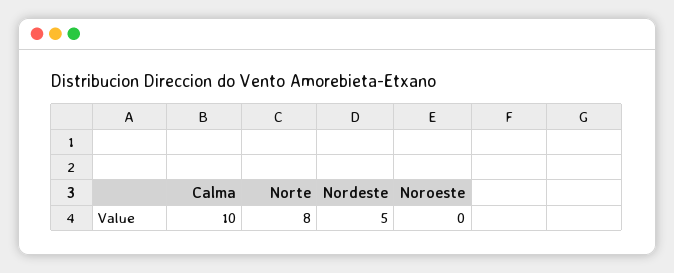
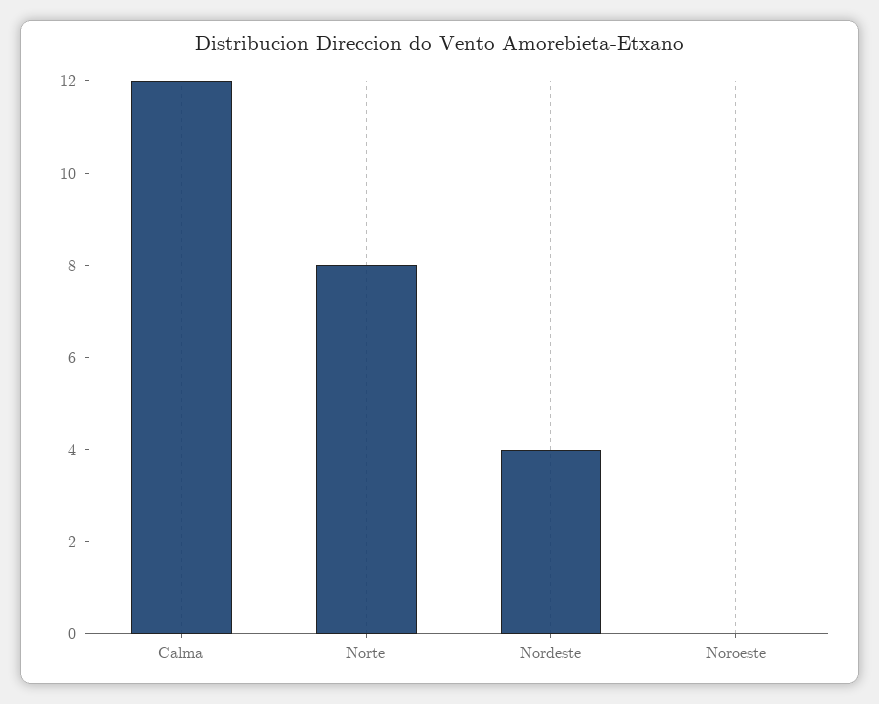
  {
-   "Calma": 10,
+   "Calma": 12,
    "Norte": 8,
-   "Nordeste": 5,
+   "Nordeste": 4,
    "Noroeste": 0
  }

